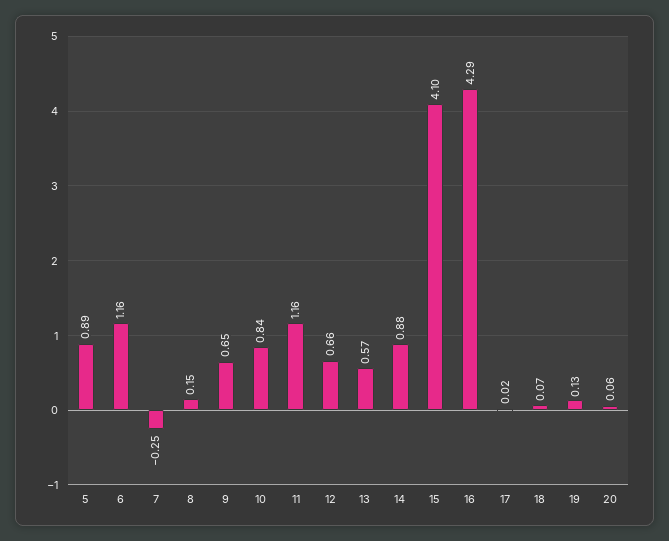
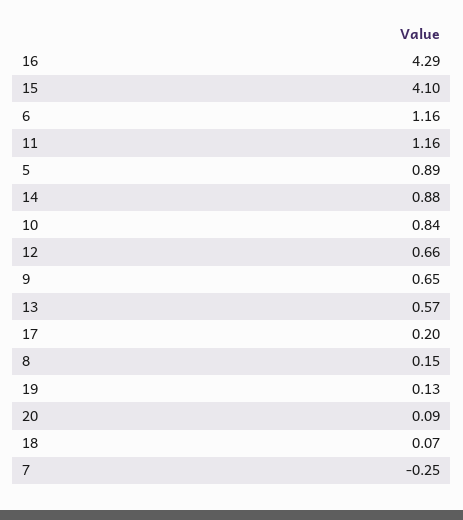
  {
    "5": 0.89,
    "6": 1.16,
    "7": -0.25,
    "8": 0.15,
    "9": 0.65,
    "10": 0.84,
    "11": 1.16,
    "12": 0.66,
    "13": 0.57,
    "14": 0.88,
    "15": 4.1,
    "16": 4.29,
-   "17": 0.02,
+   "17": 0.2,
    "18": 0.07,
    "19": 0.13,
-   "20": 0.06
+   "20": 0.09
  }

